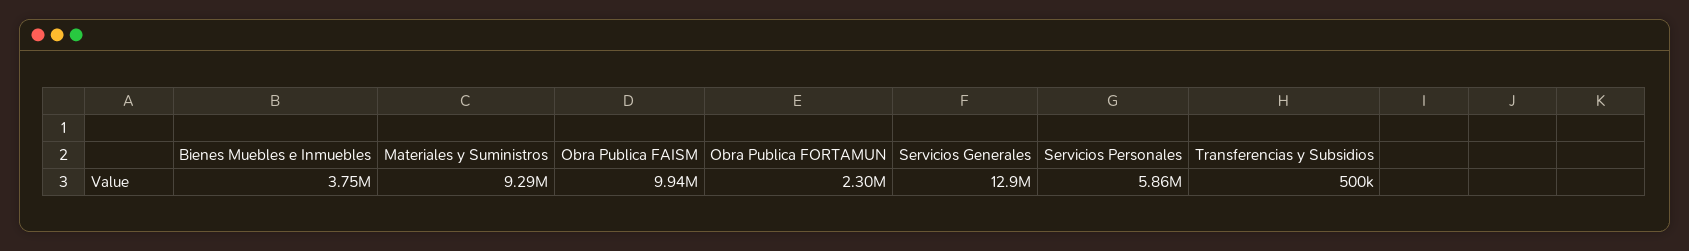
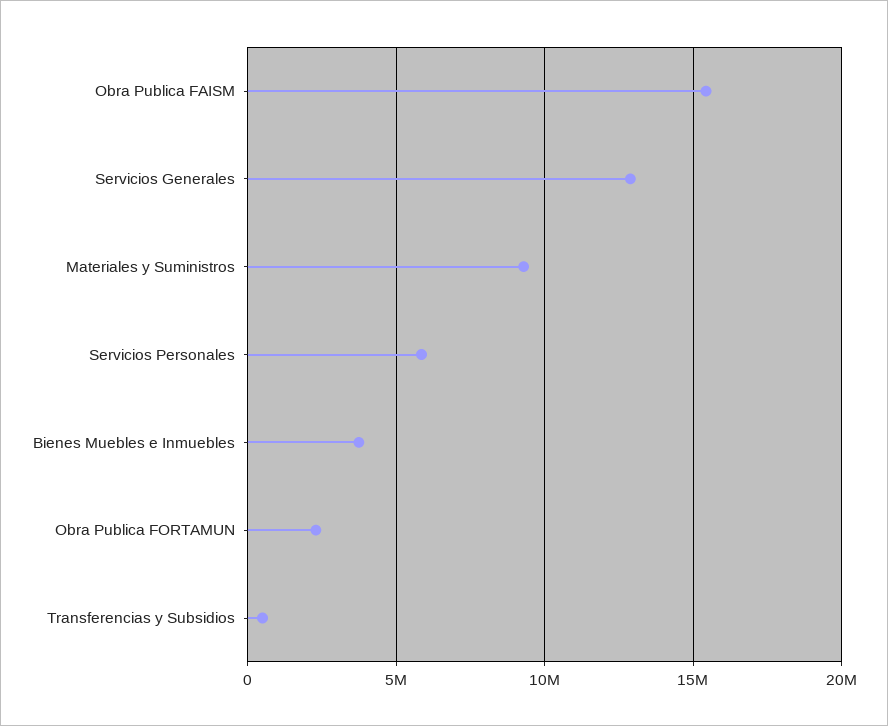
  {
    "Bienes Muebles e Inmuebles": 3750000,
    "Materiales y Suministros": 9290000,
-   "Obra Publica FAISM": 9940000,
+   "Obra Publica FAISM": 15500000,
    "Obra Publica FORTAMUN": 2300000,
    "Servicios Generales": 12900000,
    "Servicios Personales": 5860000,
    "Transferencias y Subsidios": 500000
  }

